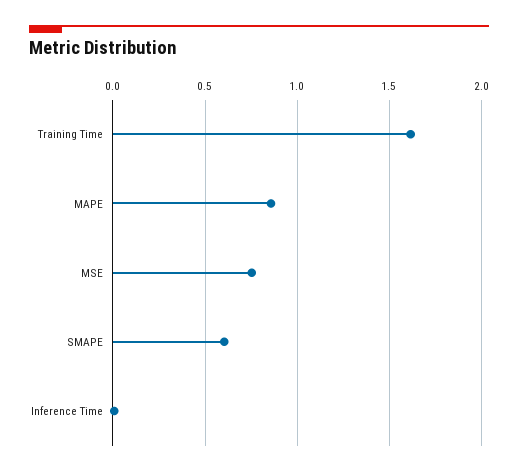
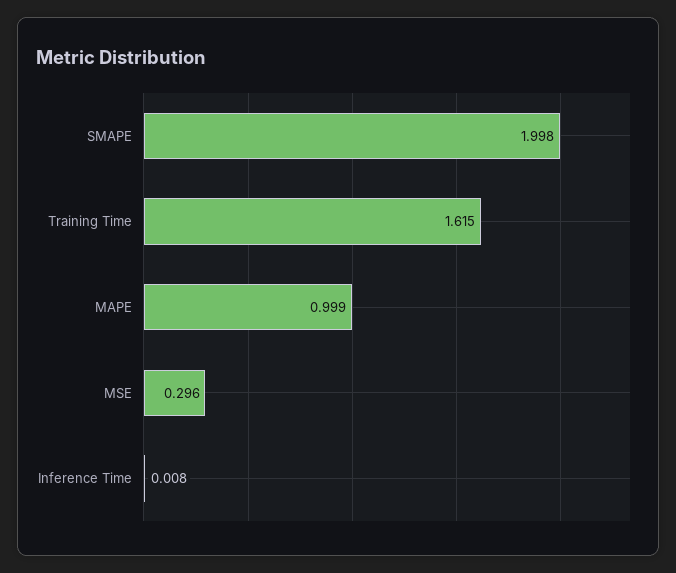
  {
    "Training Time": 1.615,
-   "MAPE": 0.85,
+   "MAPE": 0.999,
-   "MSE": 0.75,
+   "MSE": 0.296,
-   "SMAPE": 0.6,
+   "SMAPE": 1.998,
    "Inference Time": 0.008
  }

